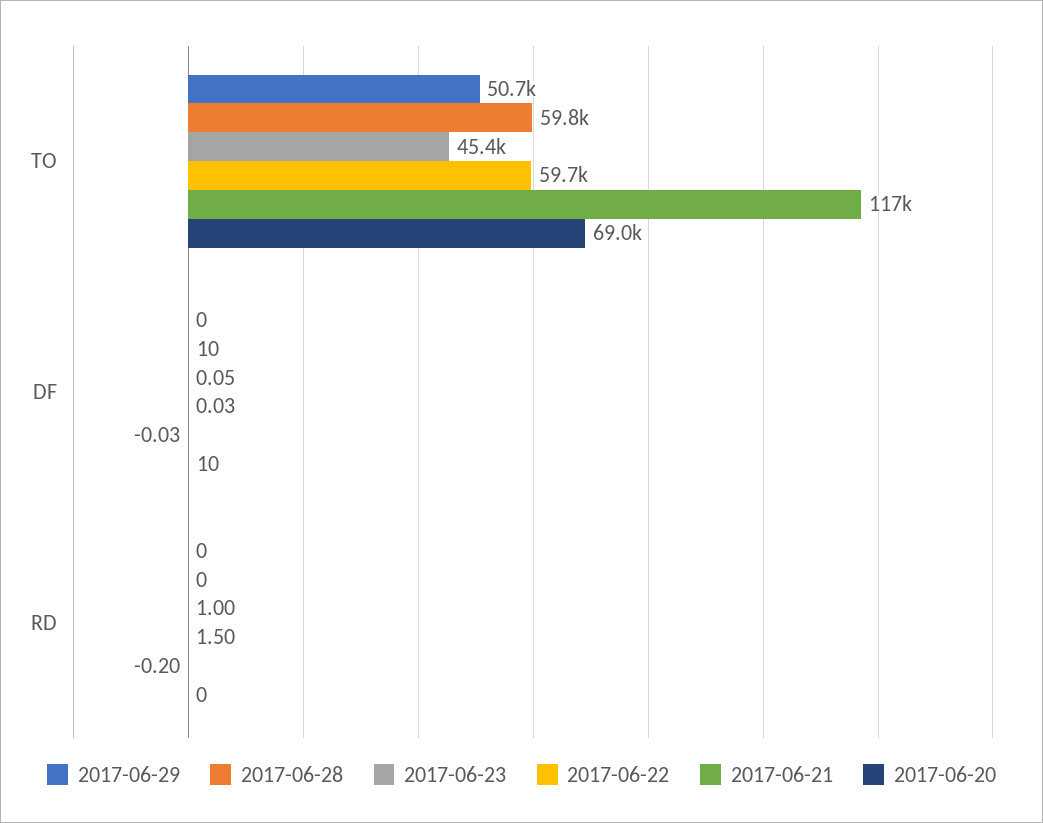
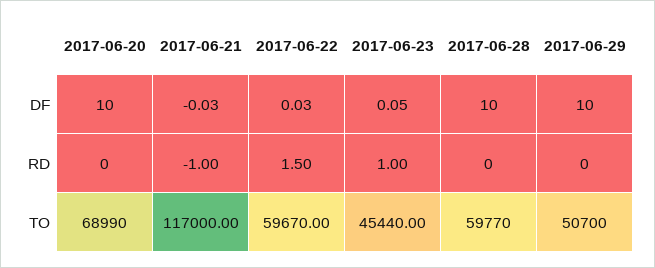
  {
    "2017-06-29": {
      "TO": 50700,
-     "DF": 0,
+     "DF": 10,
      "RD": 0
    },
    "2017-06-28": {
      "TO": 59770,
      "DF": 10,
      "RD": 0
    },
    "2017-06-23": {
      "TO": 45440,
      "DF": 0.05,
      "RD": 1
    },
    "2017-06-22": {
      "TO": 59670,
      "DF": 0.03,
      "RD": 1.5
    },
    "2017-06-21": {
      "TO": 117000,
      "DF": -0.03,
-     "RD": -0.2
+     "RD": -1
    },
    "2017-06-20": {
      "TO": 68990,
      "DF": 10,
      "RD": 0
    }
  }

